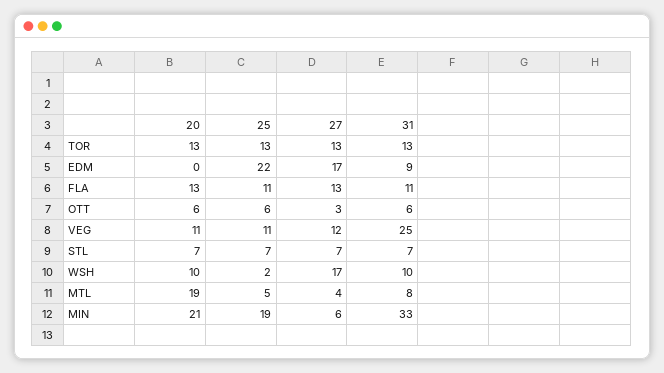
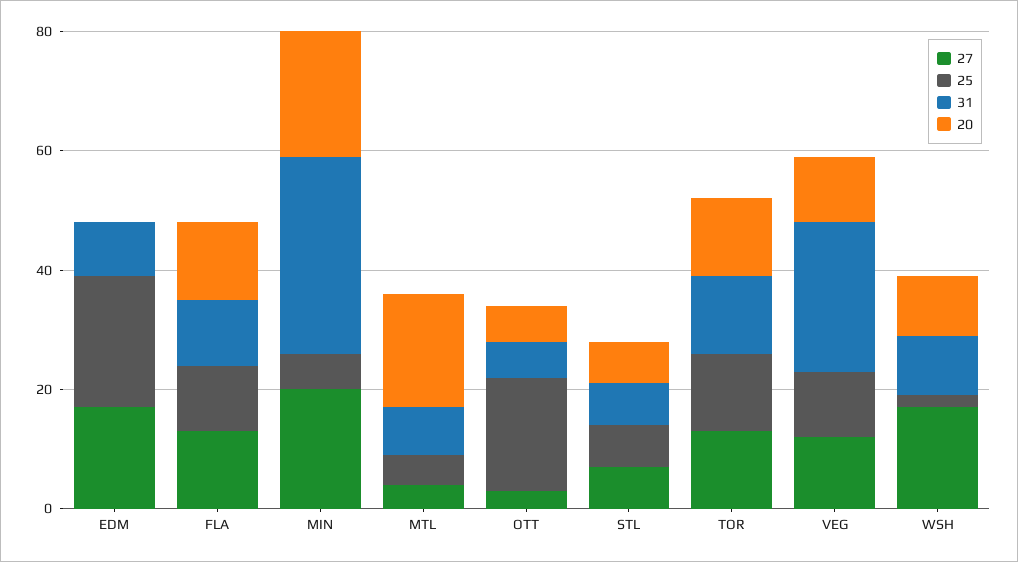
  {
    "20": {
      "TOR": 13,
      "EDM": 0,
      "FLA": 13,
      "OTT": 6,
      "VEG": 11,
      "STL": 7,
      "WSH": 10,
      "MTL": 19,
      "MIN": 21
    },
    "25": {
      "TOR": 13,
      "EDM": 22,
      "FLA": 11,
-     "OTT": 6,
+     "OTT": 20,
      "VEG": 11,
      "STL": 7,
      "WSH": 2,
      "MTL": 5,
-     "MIN": 19
+     "MIN": 5
    },
    "27": {
      "TOR": 13,
      "EDM": 17,
      "FLA": 13,
      "OTT": 3,
      "VEG": 12,
      "STL": 7,
      "WSH": 17,
      "MTL": 4,
-     "MIN": 6
+     "MIN": 20
    },
    "31": {
      "TOR": 13,
      "EDM": 9,
      "FLA": 11,
      "OTT": 6,
      "VEG": 25,
      "STL": 7,
      "WSH": 10,
      "MTL": 8,
      "MIN": 33
    }
  }

